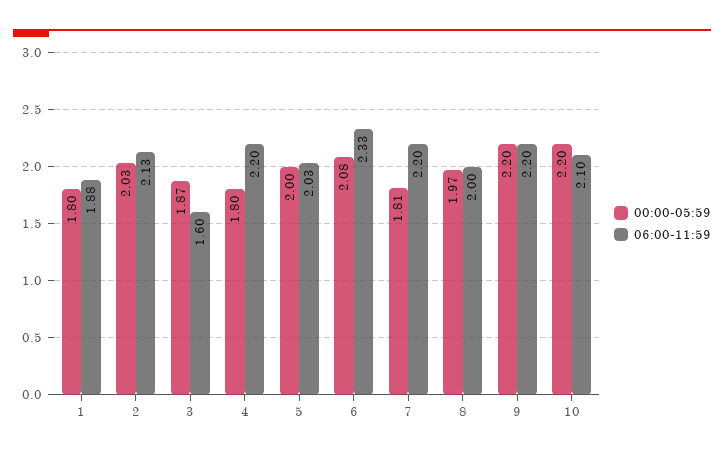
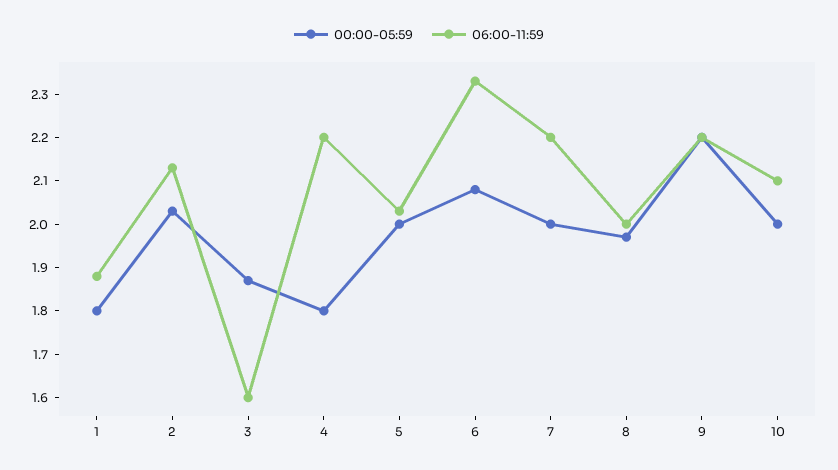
  {
    "00:00-05:59": {
      "1": 1.8,
      "2": 2.03,
      "3": 1.87,
      "4": 1.8,
      "5": 2,
      "6": 2.08,
-     "7": 1.81,
+     "7": 2,
      "8": 1.97,
      "9": 2.2,
-     "10": 2.2
+     "10": 2
    },
    "06:00-11:59": {
      "1": 1.88,
      "2": 2.13,
      "3": 1.6,
      "4": 2.2,
      "5": 2.03,
      "6": 2.33,
      "7": 2.2,
      "8": 2,
      "9": 2.2,
      "10": 2.1
    }
  }

